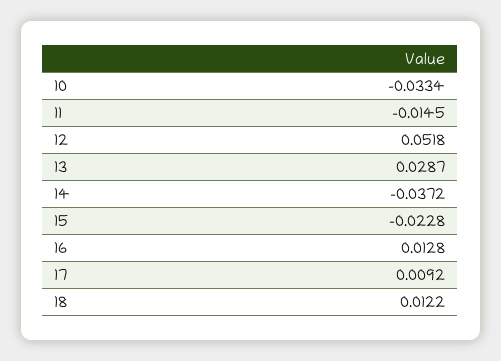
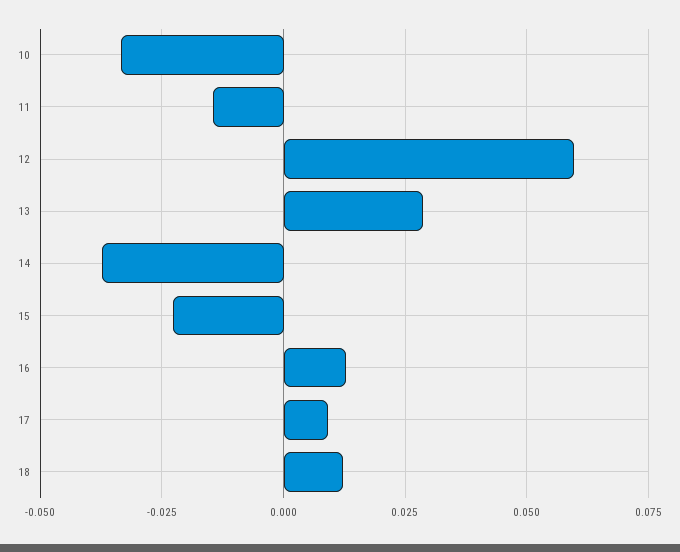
  {
    "10": -0.0334,
    "11": -0.0145,
-   "12": 0.0518,
+   "12": 0.06,
    "13": 0.0287,
    "14": -0.0372,
    "15": -0.0228,
    "16": 0.0128,
    "17": 0.0092,
    "18": 0.0122
  }

